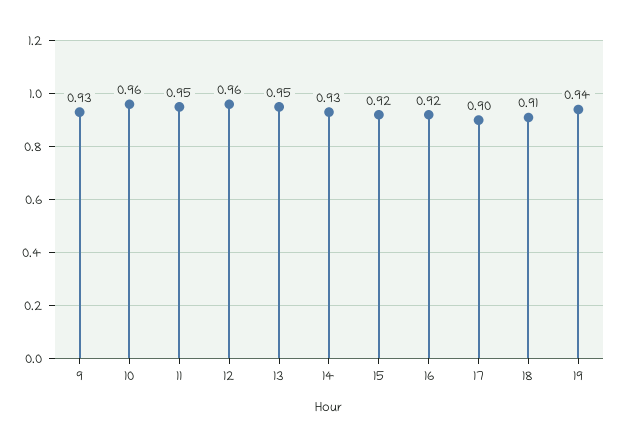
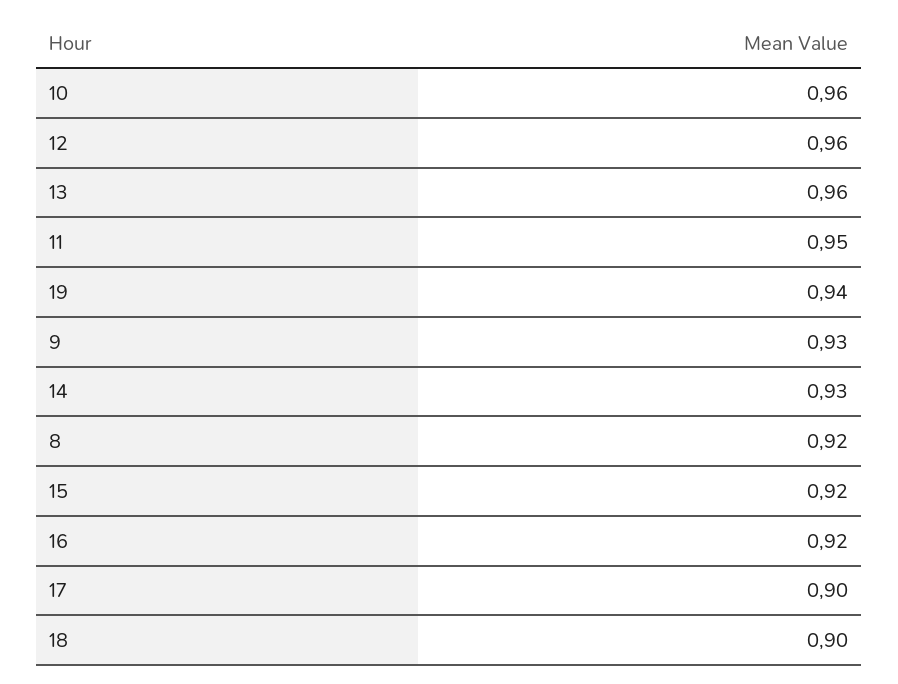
  {
    "9": 0.93,
    "10": 0.96,
    "11": 0.95,
    "12": 0.96,
-   "13": 0.95,
+   "13": 0.96,
    "14": 0.93,
    "15": 0.92,
    "16": 0.92,
    "17": 0.9,
-   "18": 0.91,
+   "18": 0.9,
-   "19": 0.94
+   "19": 0.94,
+   "8": 0.92
  }

